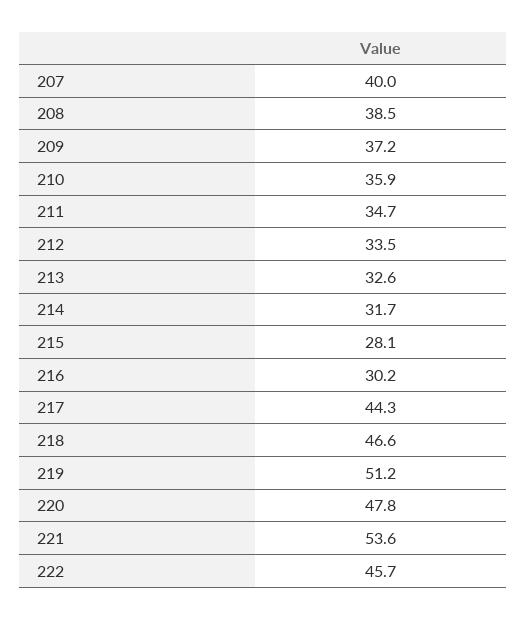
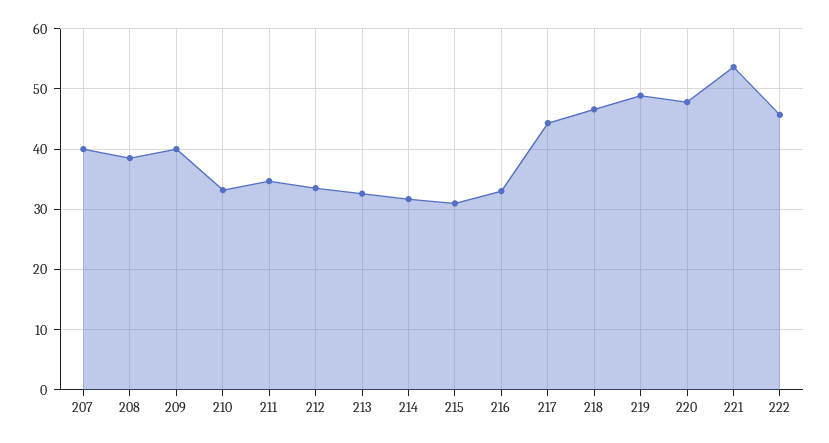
  {
    "207": 40,
    "208": 38.5,
-   "209": 37.2,
+   "209": 40,
-   "210": 35.9,
+   "210": 33,
    "211": 34.7,
    "212": 33.5,
    "213": 32.6,
    "214": 31.7,
-   "215": 28.1,
+   "215": 31,
-   "216": 30.2,
+   "216": 33,
    "217": 44.3,
    "218": 46.6,
-   "219": 51.2,
+   "219": 49,
    "220": 47.8,
    "221": 53.6,
    "222": 45.7
  }

